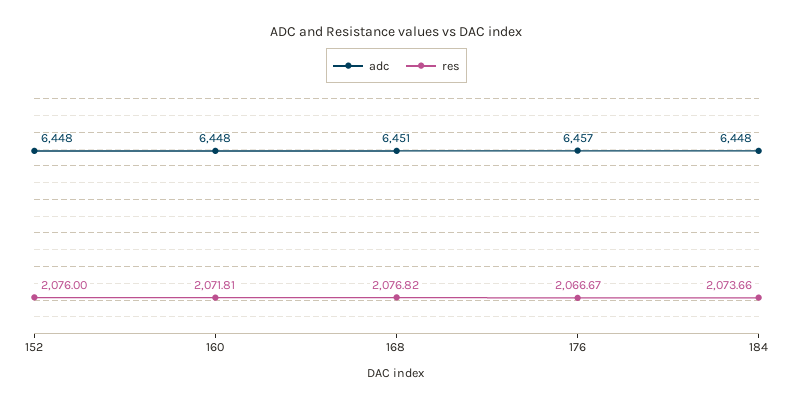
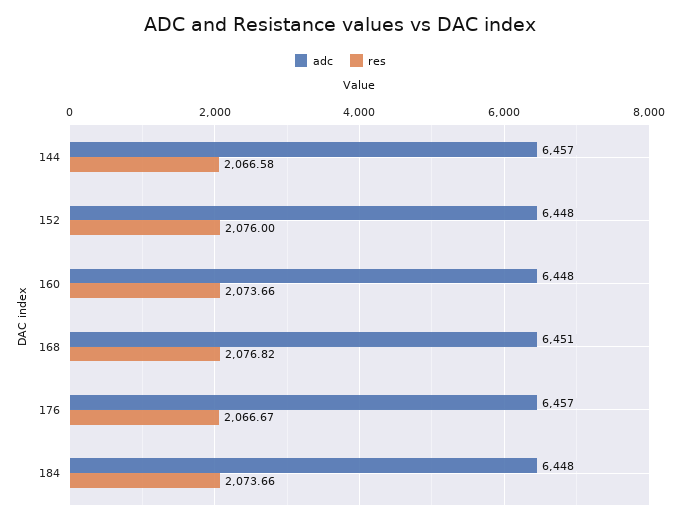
  {
    "adc": {
      "152": 6448,
      "160": 6448,
      "168": 6451,
      "176": 6457,
-     "184": 6448
+     "184": 6448,
+     "144": 6457
    },
    "res": {
      "152": 2076,
-     "160": 2071.81,
+     "160": 2073.66,
      "168": 2076.82,
      "176": 2066.67,
-     "184": 2073.66
+     "184": 2073.66,
+     "144": 2066.58
    }
  }

